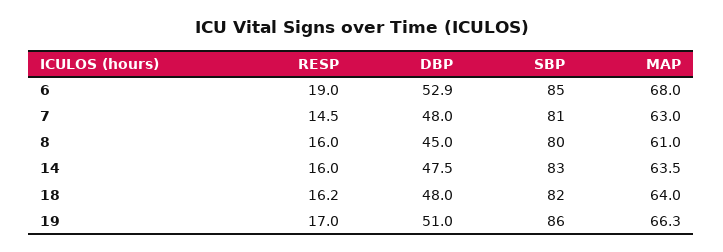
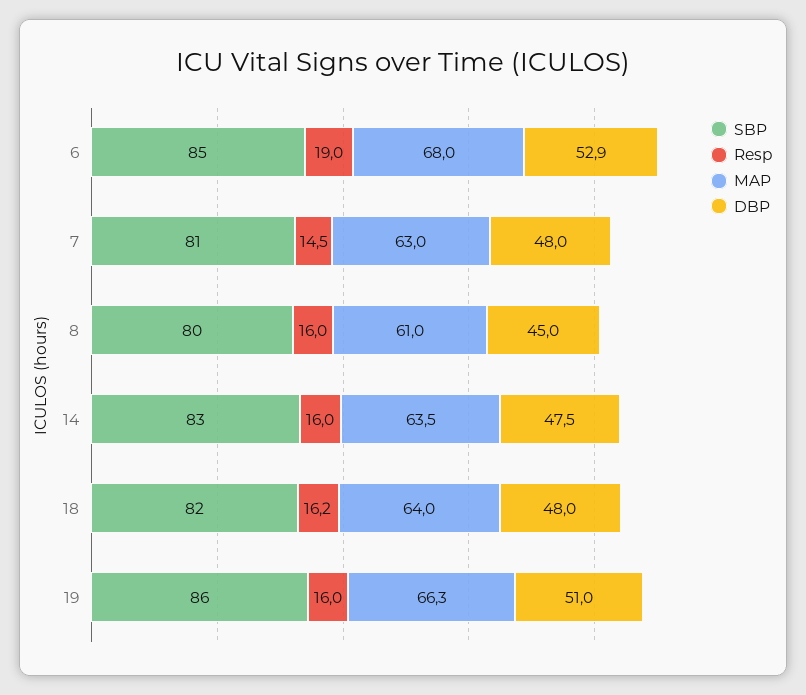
  {
    "RESP": {
      "6": 19,
      "7": 14.5,
      "8": 16,
      "14": 16,
      "18": 16.2,
-     "19": 17
+     "19": 16
    },
    "DBP": {
      "6": 52.9,
      "7": 48,
      "8": 45,
      "14": 47.5,
      "18": 48,
      "19": 51
    },
    "SBP": {
      "6": 85,
      "7": 81,
      "8": 80,
      "14": 83,
      "18": 82,
      "19": 86
    },
    "MAP": {
      "6": 68,
      "7": 63,
      "8": 61,
      "14": 63.5,
      "18": 64,
      "19": 66.3
    }
  }

